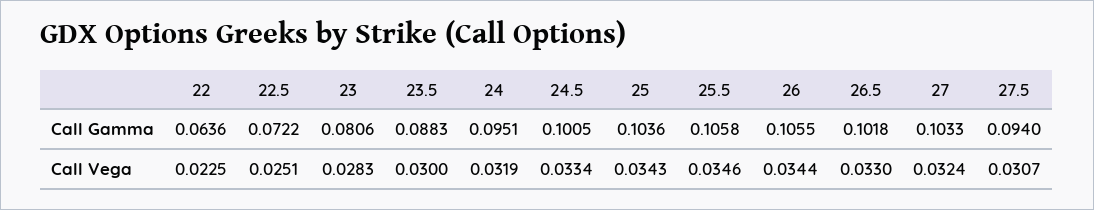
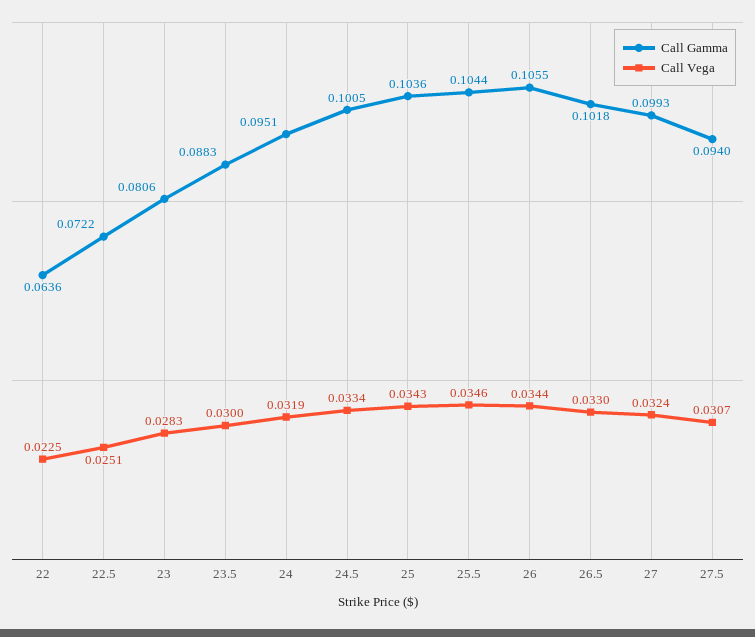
  {
    "Call Gamma": {
      "22": 0.0636,
      "22.5": 0.0722,
      "23": 0.0806,
      "23.5": 0.0883,
      "24": 0.0951,
      "24.5": 0.1005,
      "25": 0.1036,
-     "25.5": 0.1058,
+     "25.5": 0.1044,
      "26": 0.1055,
      "26.5": 0.1018,
-     "27": 0.1033,
+     "27": 0.0993,
      "27.5": 0.094
    },
    "Call Vega": {
      "22": 0.0225,
      "22.5": 0.0251,
      "23": 0.0283,
      "23.5": 0.03,
      "24": 0.0319,
      "24.5": 0.0334,
      "25": 0.0343,
      "25.5": 0.0346,
      "26": 0.0344,
      "26.5": 0.033,
      "27": 0.0324,
      "27.5": 0.0307
    }
  }

